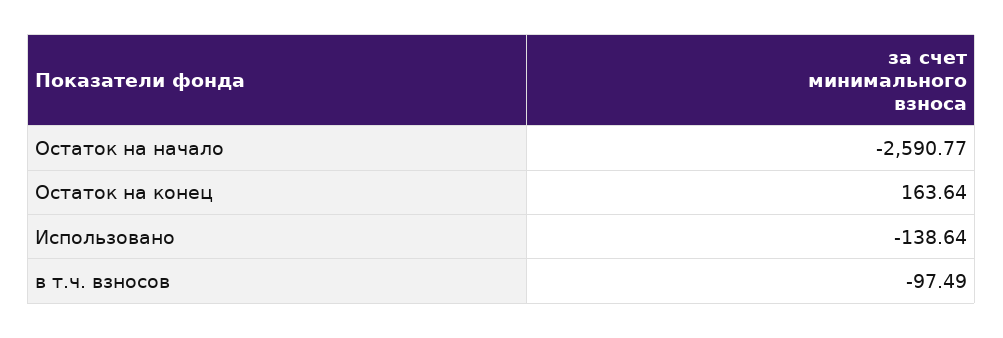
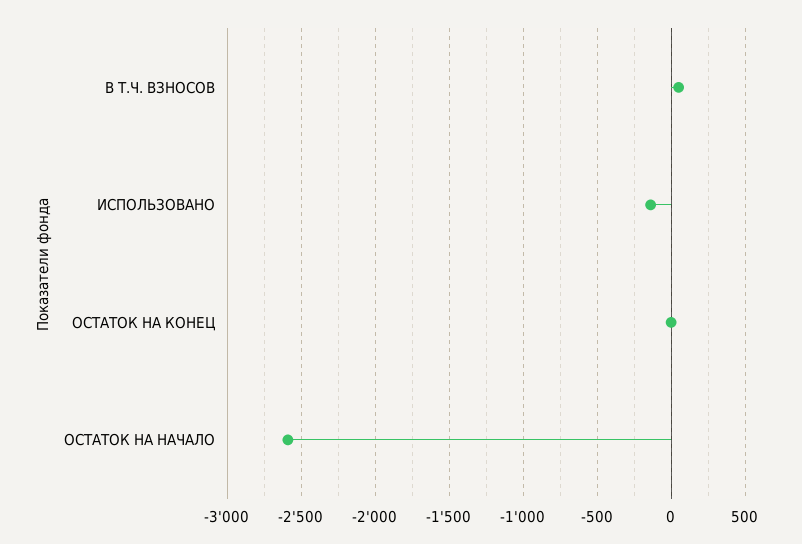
  {
    "Остаток на начало": -2590.77,
-   "Остаток на конец": 163.64,
+   "Остаток на конец": 0,
    "Использовано": -138.64,
-   "в т.ч. взносов": -97.49
+   "в т.ч. взносов": 50
  }

